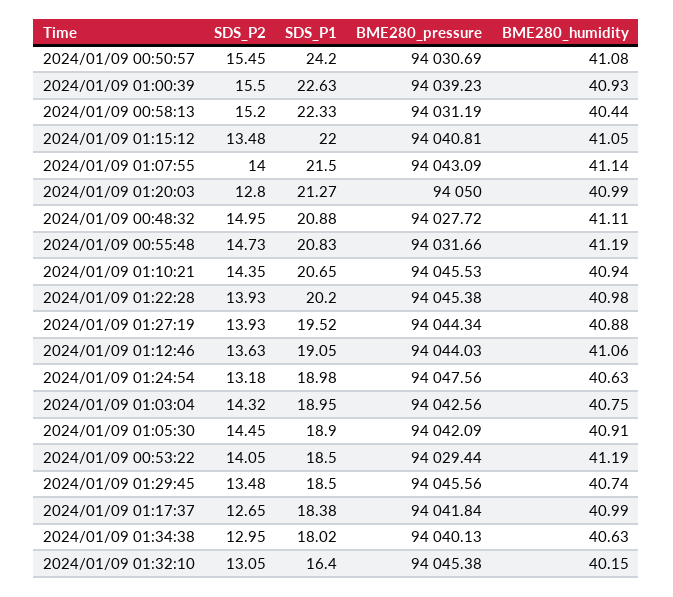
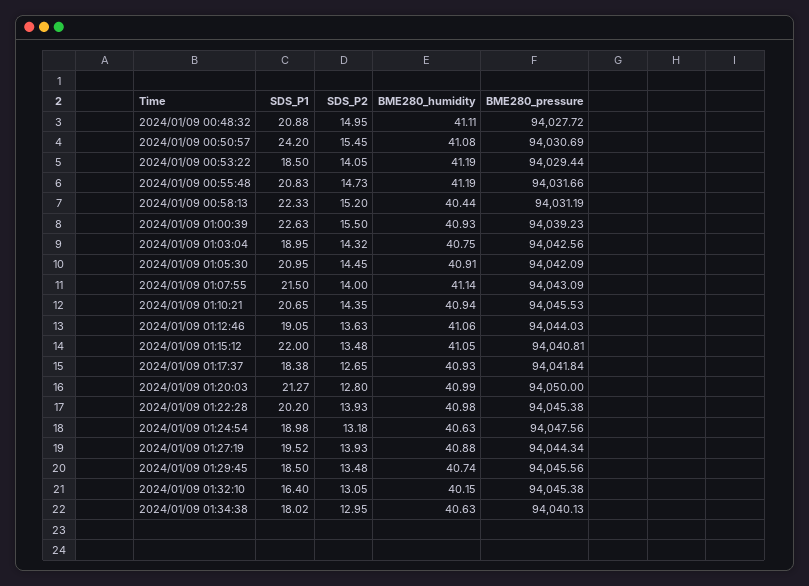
  {
    "SDS_P2": {
      "2024/01/09 00:50:57": 15.45,
      "2024/01/09 01:00:39": 15.5,
      "2024/01/09 00:58:13": 15.2,
      "2024/01/09 01:15:12": 13.48,
      "2024/01/09 01:07:55": 14,
      "2024/01/09 01:20:03": 12.8,
      "2024/01/09 00:48:32": 14.95,
      "2024/01/09 00:55:48": 14.73,
      "2024/01/09 01:10:21": 14.35,
      "2024/01/09 01:22:28": 13.93,
      "2024/01/09 01:27:19": 13.93,
      "2024/01/09 01:12:46": 13.63,
      "2024/01/09 01:24:54": 13.18,
      "2024/01/09 01:03:04": 14.32,
      "2024/01/09 01:05:30": 14.45,
      "2024/01/09 00:53:22": 14.05,
      "2024/01/09 01:29:45": 13.48,
      "2024/01/09 01:17:37": 12.65,
      "2024/01/09 01:34:38": 12.95,
      "2024/01/09 01:32:10": 13.05
    },
    "SDS_P1": {
      "2024/01/09 00:50:57": 24.2,
      "2024/01/09 01:00:39": 22.63,
      "2024/01/09 00:58:13": 22.33,
      "2024/01/09 01:15:12": 22,
      "2024/01/09 01:07:55": 21.5,
      "2024/01/09 01:20:03": 21.27,
      "2024/01/09 00:48:32": 20.88,
      "2024/01/09 00:55:48": 20.83,
      "2024/01/09 01:10:21": 20.65,
      "2024/01/09 01:22:28": 20.2,
      "2024/01/09 01:27:19": 19.52,
      "2024/01/09 01:12:46": 19.05,
      "2024/01/09 01:24:54": 18.98,
      "2024/01/09 01:03:04": 18.95,
-     "2024/01/09 01:05:30": 18.9,
+     "2024/01/09 01:05:30": 20.95,
      "2024/01/09 00:53:22": 18.5,
      "2024/01/09 01:29:45": 18.5,
      "2024/01/09 01:17:37": 18.38,
      "2024/01/09 01:34:38": 18.02,
      "2024/01/09 01:32:10": 16.4
    },
    "BME280_pressure": {
      "2024/01/09 00:50:57": 94030.69,
      "2024/01/09 01:00:39": 94039.23,
      "2024/01/09 00:58:13": 94031.19,
      "2024/01/09 01:15:12": 94040.81,
      "2024/01/09 01:07:55": 94043.09,
      "2024/01/09 01:20:03": 94050,
      "2024/01/09 00:48:32": 94027.72,
      "2024/01/09 00:55:48": 94031.66,
      "2024/01/09 01:10:21": 94045.53,
      "2024/01/09 01:22:28": 94045.38,
      "2024/01/09 01:27:19": 94044.34,
      "2024/01/09 01:12:46": 94044.03,
      "2024/01/09 01:24:54": 94047.56,
      "2024/01/09 01:03:04": 94042.56,
      "2024/01/09 01:05:30": 94042.09,
      "2024/01/09 00:53:22": 94029.44,
      "2024/01/09 01:29:45": 94045.56,
      "2024/01/09 01:17:37": 94041.84,
      "2024/01/09 01:34:38": 94040.13,
      "2024/01/09 01:32:10": 94045.38
    },
    "BME280_humidity": {
      "2024/01/09 00:50:57": 41.08,
      "2024/01/09 01:00:39": 40.93,
      "2024/01/09 00:58:13": 40.44,
      "2024/01/09 01:15:12": 41.05,
      "2024/01/09 01:07:55": 41.14,
      "2024/01/09 01:20:03": 40.99,
      "2024/01/09 00:48:32": 41.11,
      "2024/01/09 00:55:48": 41.19,
      "2024/01/09 01:10:21": 40.94,
      "2024/01/09 01:22:28": 40.98,
      "2024/01/09 01:27:19": 40.88,
      "2024/01/09 01:12:46": 41.06,
      "2024/01/09 01:24:54": 40.63,
      "2024/01/09 01:03:04": 40.75,
      "2024/01/09 01:05:30": 40.91,
      "2024/01/09 00:53:22": 41.19,
      "2024/01/09 01:29:45": 40.74,
-     "2024/01/09 01:17:37": 40.99,
+     "2024/01/09 01:17:37": 40.93,
      "2024/01/09 01:34:38": 40.63,
      "2024/01/09 01:32:10": 40.15
    }
  }

